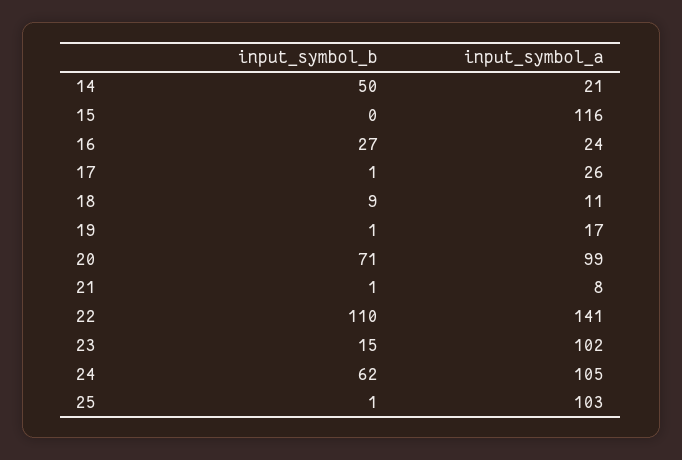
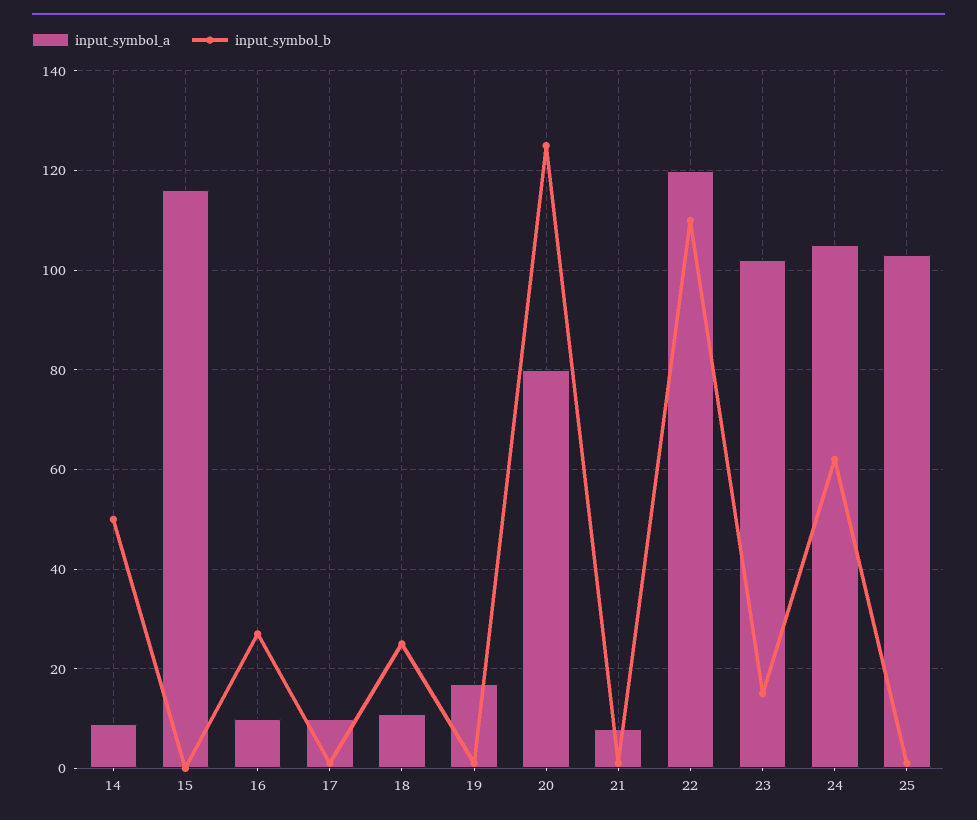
  {
    "input_symbol_b": {
      "14": 50,
      "15": 0,
      "16": 27,
      "17": 1,
-     "18": 9,
+     "18": 25,
      "19": 1,
-     "20": 71,
+     "20": 125,
      "21": 1,
      "22": 110,
      "23": 15,
      "24": 62,
      "25": 1
    },
    "input_symbol_a": {
-     "14": 21,
+     "14": 10,
      "15": 116,
-     "16": 24,
+     "16": 10,
-     "17": 26,
+     "17": 10,
      "18": 11,
      "19": 17,
-     "20": 99,
+     "20": 80,
      "21": 8,
-     "22": 141,
+     "22": 120,
      "23": 102,
      "24": 105,
      "25": 103
    }
  }

